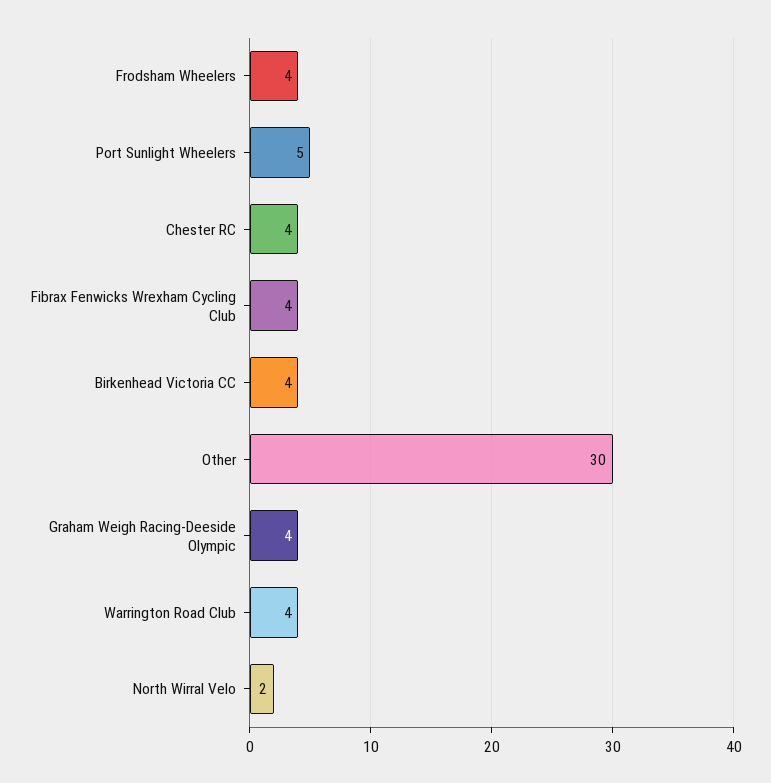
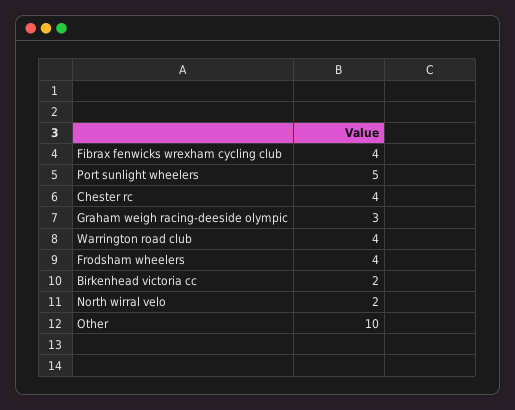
  {
    "Frodsham Wheelers": 4,
    "Port Sunlight Wheelers": 5,
    "Chester RC": 4,
    "Fibrax Fenwicks Wrexham Cycling Club": 4,
-   "Birkenhead Victoria CC": 4,
+   "Birkenhead Victoria CC": 2,
-   "Other": 30,
+   "Other": 10,
-   "Graham Weigh Racing-Deeside Olympic": 4,
+   "Graham Weigh Racing-Deeside Olympic": 3,
    "Warrington Road Club": 4,
    "North Wirral Velo": 2
  }

